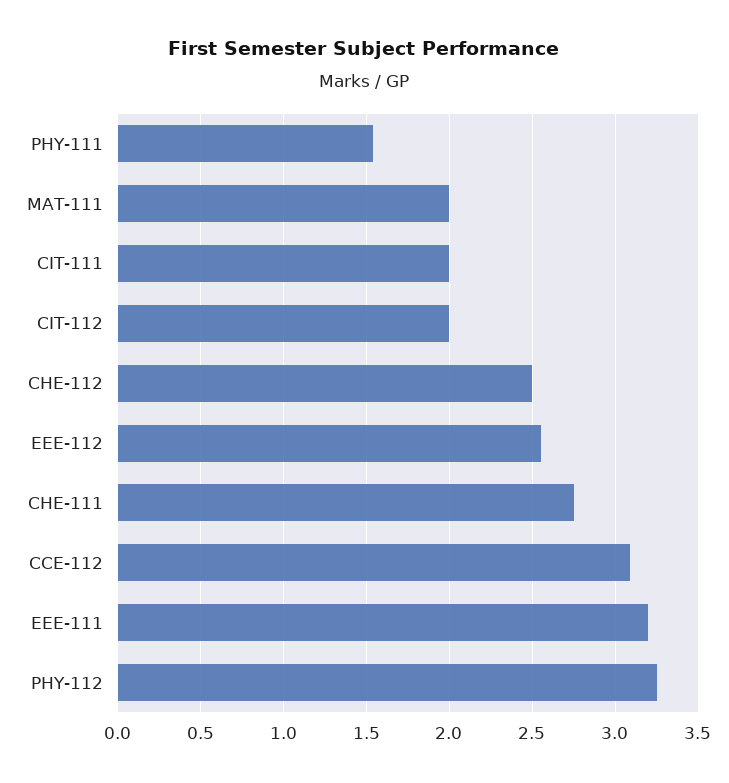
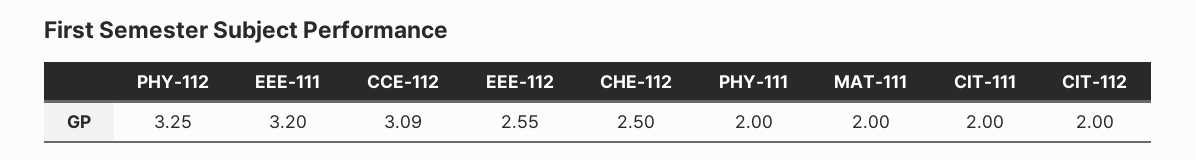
  {
-   "PHY-111": 1.55,
+   "PHY-111": 2,
    "MAT-111": 2,
    "CIT-111": 2,
    "CIT-112": 2,
    "CHE-112": 2.5,
    "EEE-112": 2.55,
-   "CHE-111": 2.75,
    "CCE-112": 3.09,
    "EEE-111": 3.2,
    "PHY-112": 3.25
  }

